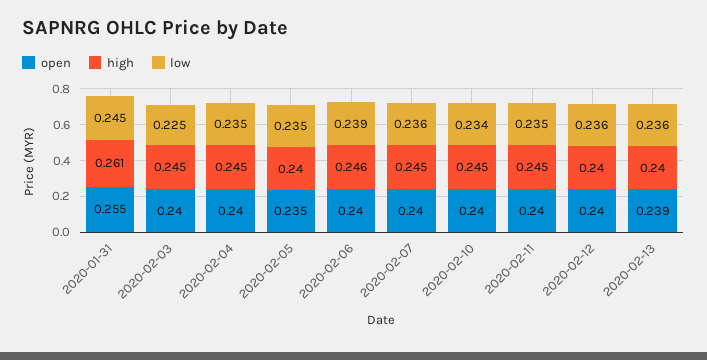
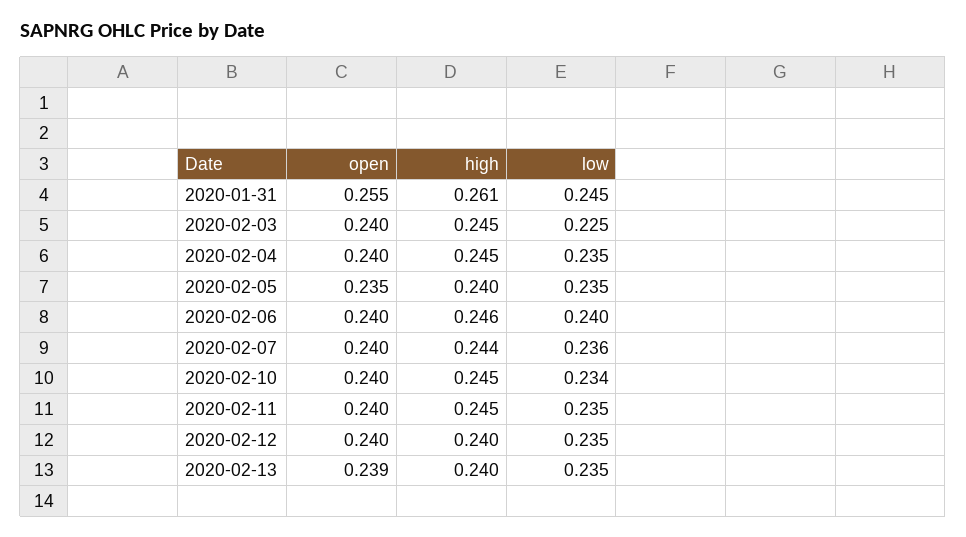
  {
    "open": {
      "2020-01-31": 0.255,
      "2020-02-03": 0.24,
      "2020-02-04": 0.24,
      "2020-02-05": 0.235,
      "2020-02-06": 0.24,
      "2020-02-07": 0.24,
      "2020-02-10": 0.24,
      "2020-02-11": 0.24,
      "2020-02-12": 0.24,
      "2020-02-13": 0.239
    },
    "high": {
      "2020-01-31": 0.261,
      "2020-02-03": 0.245,
      "2020-02-04": 0.245,
      "2020-02-05": 0.24,
      "2020-02-06": 0.246,
-     "2020-02-07": 0.245,
+     "2020-02-07": 0.244,
      "2020-02-10": 0.245,
      "2020-02-11": 0.245,
      "2020-02-12": 0.24,
      "2020-02-13": 0.24
    },
    "low": {
      "2020-01-31": 0.245,
      "2020-02-03": 0.225,
      "2020-02-04": 0.235,
      "2020-02-05": 0.235,
-     "2020-02-06": 0.239,
+     "2020-02-06": 0.24,
      "2020-02-07": 0.236,
      "2020-02-10": 0.234,
      "2020-02-11": 0.235,
-     "2020-02-12": 0.236,
+     "2020-02-12": 0.235,
-     "2020-02-13": 0.236
+     "2020-02-13": 0.235
    }
  }

